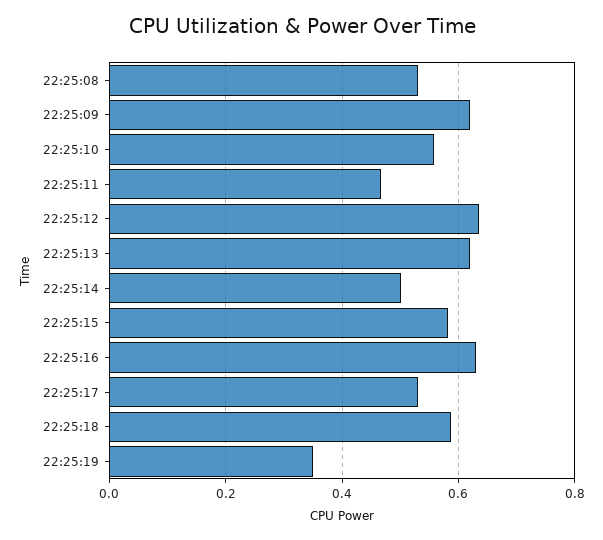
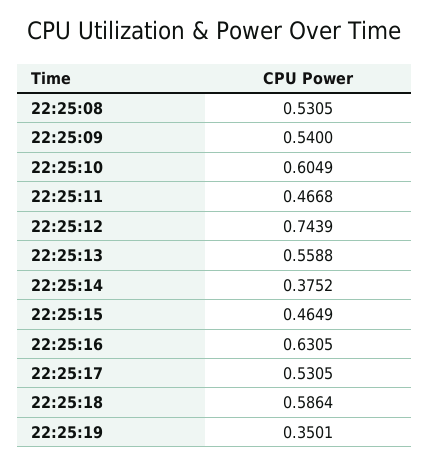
  {
    "22:25:08": 0.5305,
-   "22:25:09": 0.62,
+   "22:25:09": 0.54,
-   "22:25:10": 0.56,
+   "22:25:10": 0.6049,
    "22:25:11": 0.4668,
-   "22:25:12": 0.64,
+   "22:25:12": 0.7439,
-   "22:25:13": 0.62,
+   "22:25:13": 0.5588,
-   "22:25:14": 0.5,
+   "22:25:14": 0.3752,
-   "22:25:15": 0.58,
+   "22:25:15": 0.4649,
    "22:25:16": 0.6305,
    "22:25:17": 0.5305,
    "22:25:18": 0.5864,
    "22:25:19": 0.3501
  }

